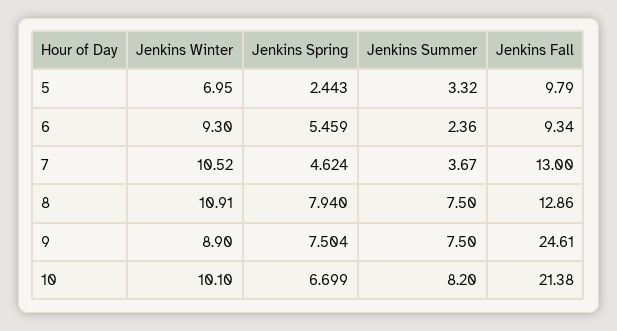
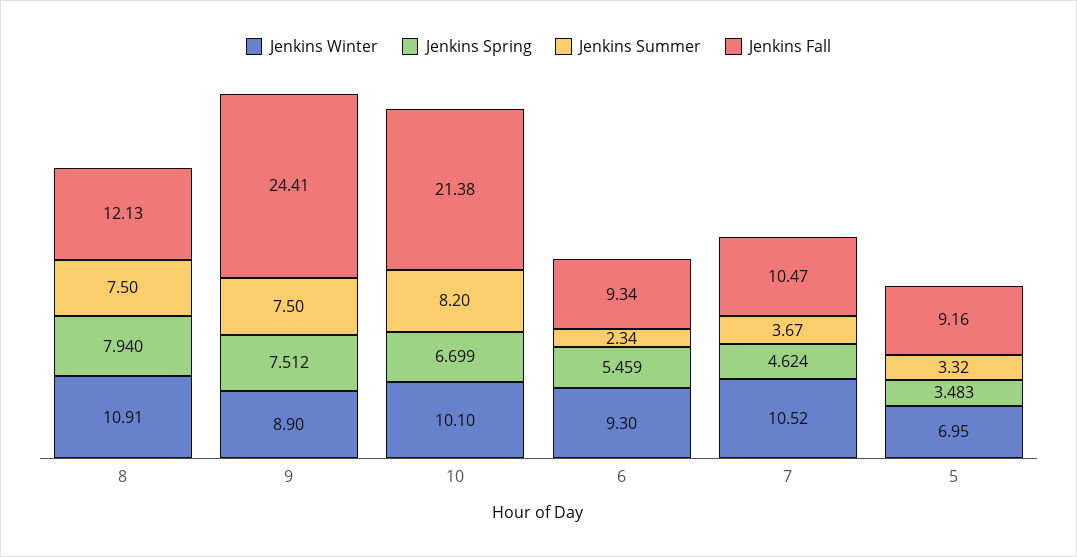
  {
    "Jenkins Winter": {
      "5": 6.95,
      "6": 9.3,
      "7": 10.52,
      "8": 10.91,
      "9": 8.9,
      "10": 10.1
    },
    "Jenkins Spring": {
-     "5": 2.443,
+     "5": 3.483,
      "6": 5.459,
      "7": 4.624,
      "8": 7.94,
-     "9": 7.504,
+     "9": 7.512,
      "10": 6.699
    },
    "Jenkins Summer": {
      "5": 3.32,
-     "6": 2.36,
+     "6": 2.34,
      "7": 3.67,
      "8": 7.5,
      "9": 7.5,
      "10": 8.2
    },
    "Jenkins Fall": {
-     "5": 9.79,
+     "5": 9.16,
      "6": 9.34,
-     "7": 13,
+     "7": 10.47,
-     "8": 12.86,
+     "8": 12.13,
-     "9": 24.61,
+     "9": 24.41,
      "10": 21.38
    }
  }

